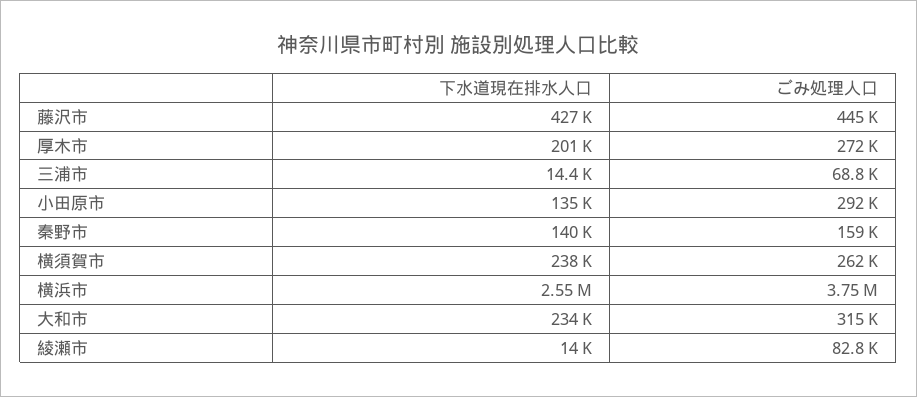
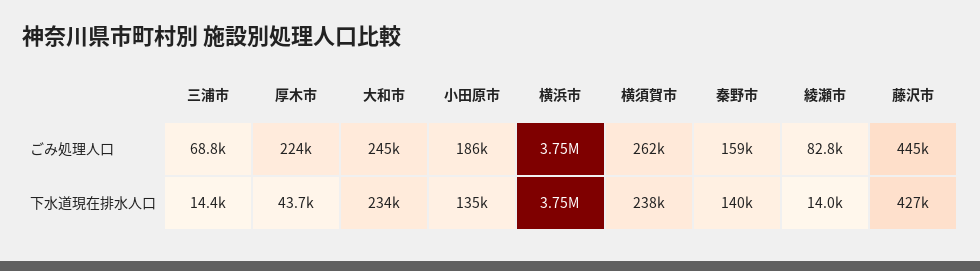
  {
    "下水道現在排水人口": {
      "藤沢市": 427000,
-     "厚木市": 201000,
+     "厚木市": 43700,
      "三浦市": 14400,
      "小田原市": 135000,
      "秦野市": 140000,
      "横須賀市": 238000,
-     "横浜市": 2550000,
+     "横浜市": 3750000,
      "大和市": 234000,
      "綾瀬市": 14000
    },
    "ごみ処理人口": {
      "藤沢市": 445000,
-     "厚木市": 272000,
+     "厚木市": 224000,
      "三浦市": 68800,
-     "小田原市": 292000,
+     "小田原市": 186000,
      "秦野市": 159000,
      "横須賀市": 262000,
      "横浜市": 3750000,
-     "大和市": 315000,
+     "大和市": 245000,
      "綾瀬市": 82800
    }
  }

